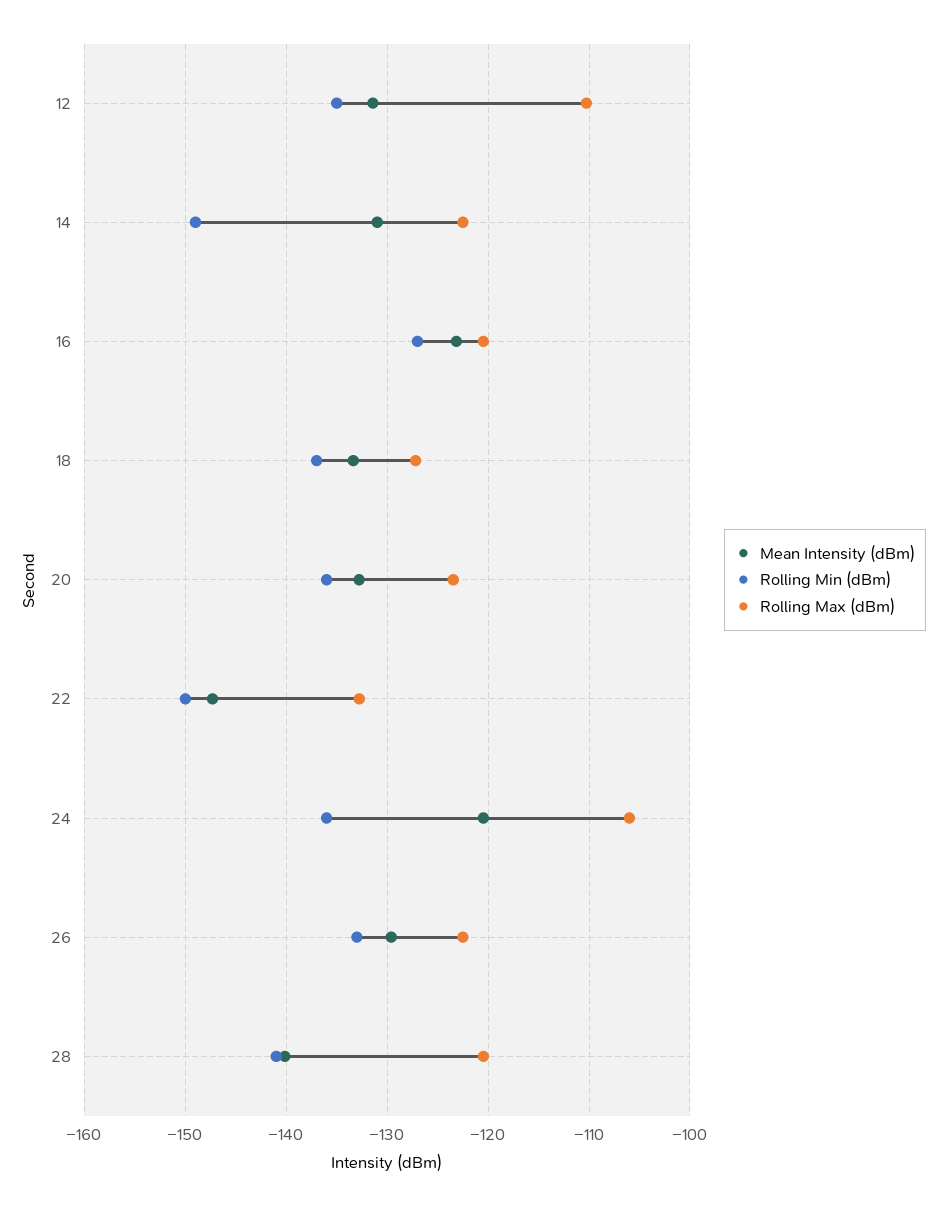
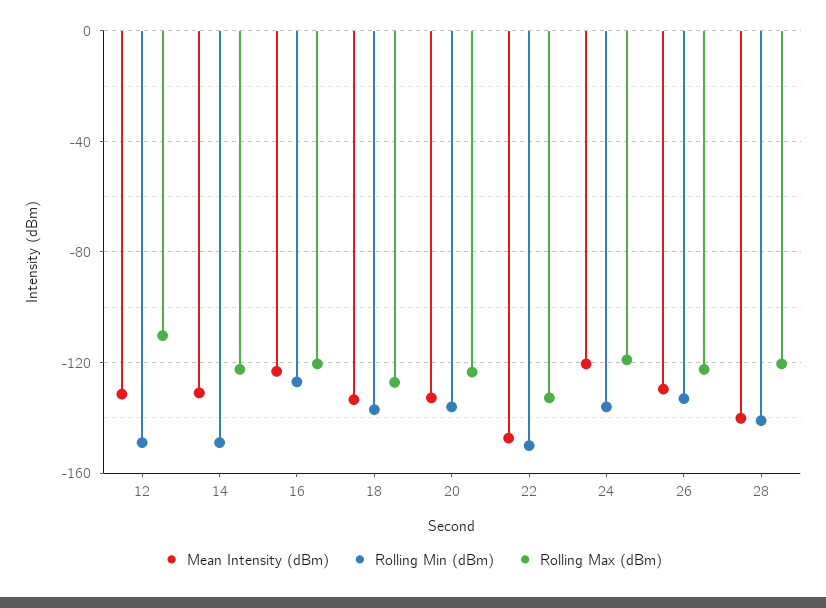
  {
    "Mean Intensity (dBm)": {
      "12": -131,
      "14": -131,
      "16": -123,
      "18": -133,
      "20": -133,
      "22": -147,
      "24": -120,
      "26": -130,
      "28": -140
    },
    "Rolling Min (dBm)": {
-     "12": -135,
+     "12": -150,
      "14": -149,
      "16": -127,
      "18": -137,
      "20": -136,
      "22": -150,
      "24": -136,
      "26": -133,
      "28": -141
    },
    "Rolling Max (dBm)": {
      "12": -110,
      "14": -123,
      "16": -120,
      "18": -127,
      "20": -123,
      "22": -133,
-     "24": -106,
+     "24": -120,
      "26": -123,
      "28": -120
    }
  }

